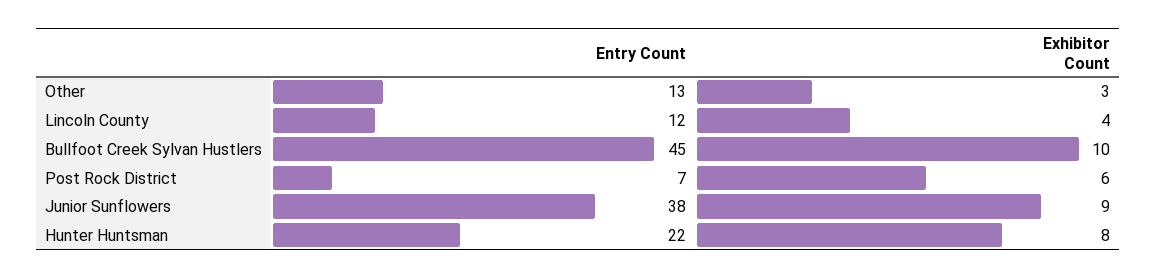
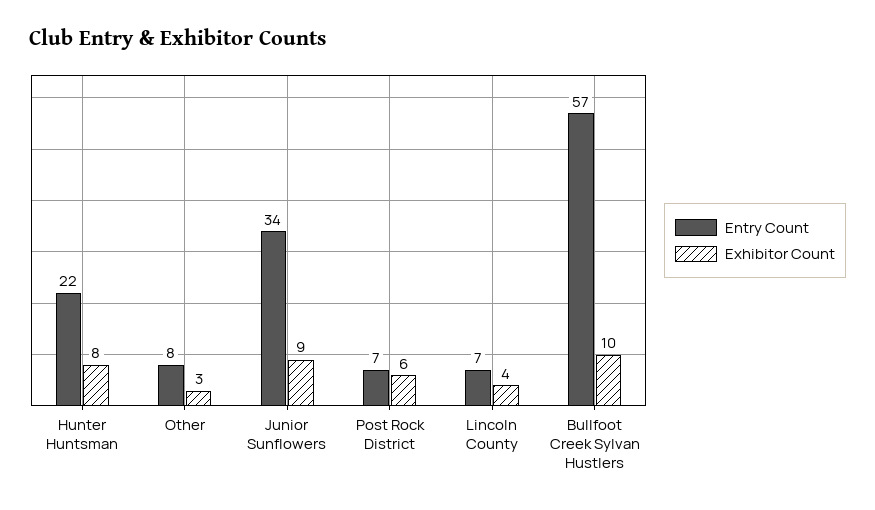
  {
    "Entry Count": {
-     "Other": 13,
+     "Other": 8,
-     "Lincoln County": 12,
+     "Lincoln County": 7,
-     "Bullfoot Creek Sylvan Hustlers": 45,
+     "Bullfoot Creek Sylvan Hustlers": 57,
      "Post Rock District": 7,
-     "Junior Sunflowers": 38,
+     "Junior Sunflowers": 34,
      "Hunter Huntsman": 22
    },
    "Exhibitor Count": {
      "Other": 3,
      "Lincoln County": 4,
      "Bullfoot Creek Sylvan Hustlers": 10,
      "Post Rock District": 6,
      "Junior Sunflowers": 9,
      "Hunter Huntsman": 8
    }
  }

